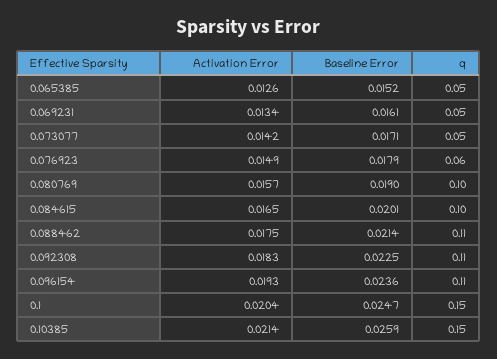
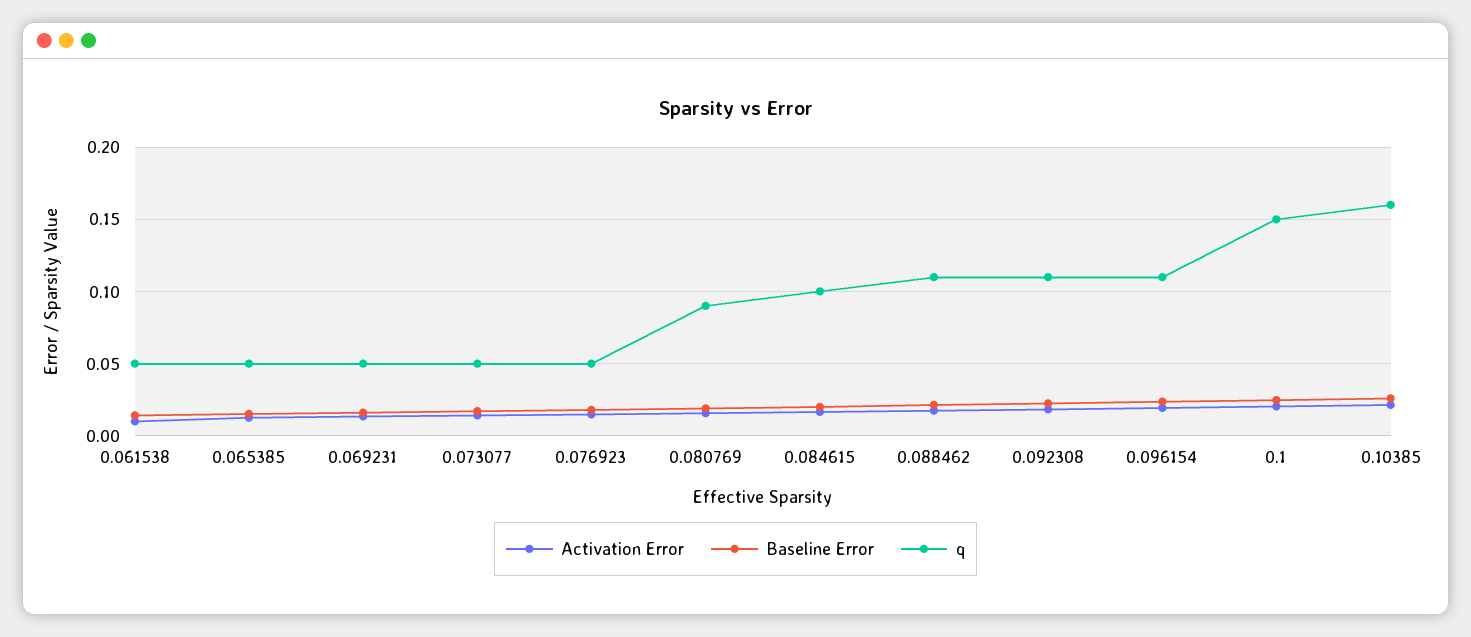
  {
    "Activation Error": {
      "0.065385": 0.0126,
      "0.069231": 0.0134,
      "0.073077": 0.0142,
      "0.076923": 0.0149,
      "0.080769": 0.0157,
      "0.084615": 0.0165,
      "0.088462": 0.0175,
      "0.092308": 0.0183,
      "0.096154": 0.0193,
      "0.1": 0.0204,
-     "0.10385": 0.0214
+     "0.10385": 0.0214,
+     "0.061538": 0.01
    },
    "Baseline Error": {
      "0.065385": 0.0152,
      "0.069231": 0.0161,
      "0.073077": 0.0171,
      "0.076923": 0.0179,
      "0.080769": 0.019,
      "0.084615": 0.0201,
      "0.088462": 0.0214,
      "0.092308": 0.0225,
      "0.096154": 0.0236,
      "0.1": 0.0247,
-     "0.10385": 0.0259
+     "0.10385": 0.0259,
+     "0.061538": 0.015
    },
    "q": {
      "0.065385": 0.05,
      "0.069231": 0.05,
      "0.073077": 0.05,
-     "0.076923": 0.06,
+     "0.076923": 0.05,
-     "0.080769": 0.1,
+     "0.080769": 0.09,
      "0.084615": 0.1,
      "0.088462": 0.11,
      "0.092308": 0.11,
      "0.096154": 0.11,
      "0.1": 0.15,
-     "0.10385": 0.15
+     "0.10385": 0.16,
+     "0.061538": 0.05
    }
  }

